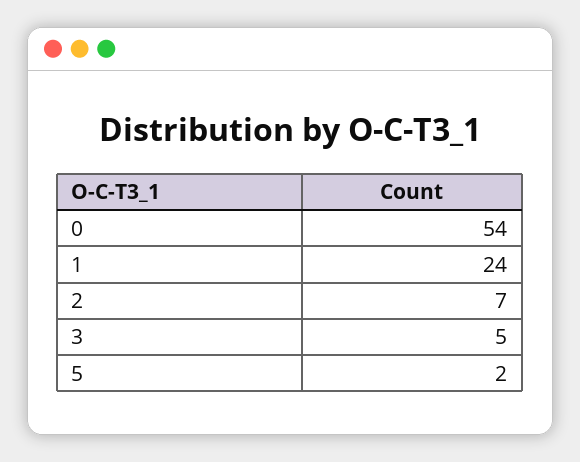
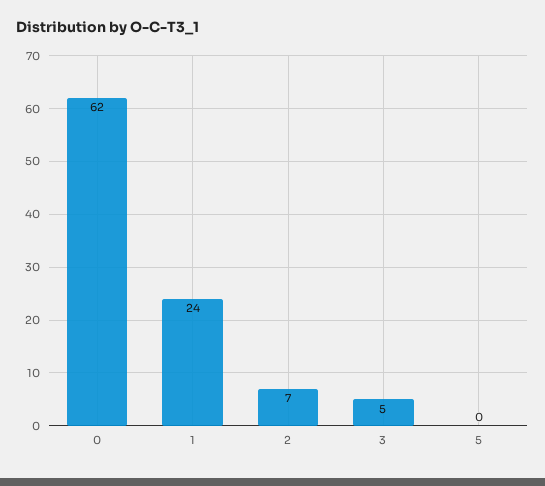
  {
-   "0": 54,
+   "0": 62,
    "1": 24,
    "2": 7,
    "3": 5,
-   "5": 2
+   "5": 0
  }

